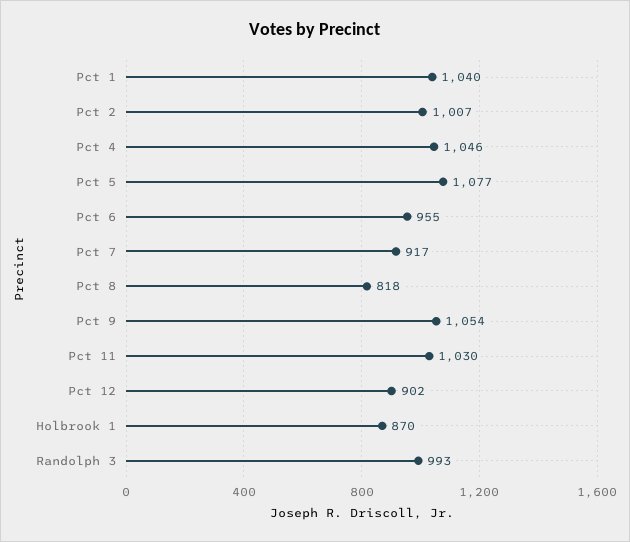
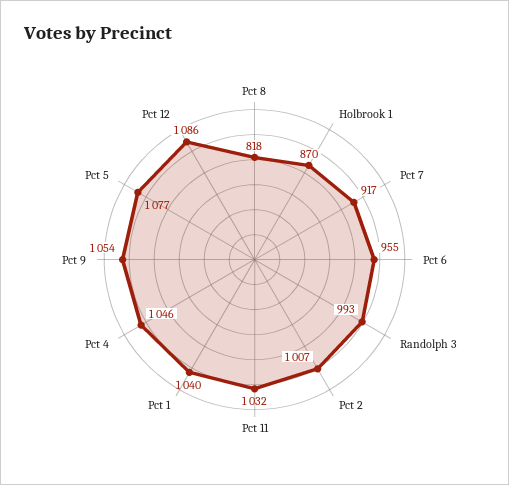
  {
    "Pct 1": 1040,
    "Pct 2": 1007,
    "Pct 4": 1046,
    "Pct 5": 1077,
    "Pct 6": 955,
    "Pct 7": 917,
    "Pct 8": 818,
    "Pct 9": 1054,
-   "Pct 11": 1030,
+   "Pct 11": 1032,
-   "Pct 12": 902,
+   "Pct 12": 1086,
    "Holbrook 1": 870,
    "Randolph 3": 993
  }

